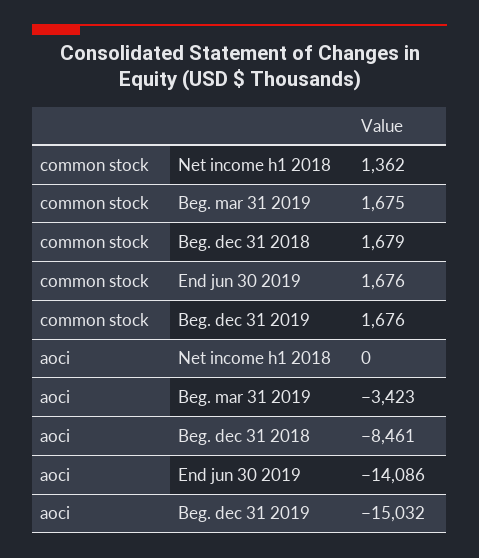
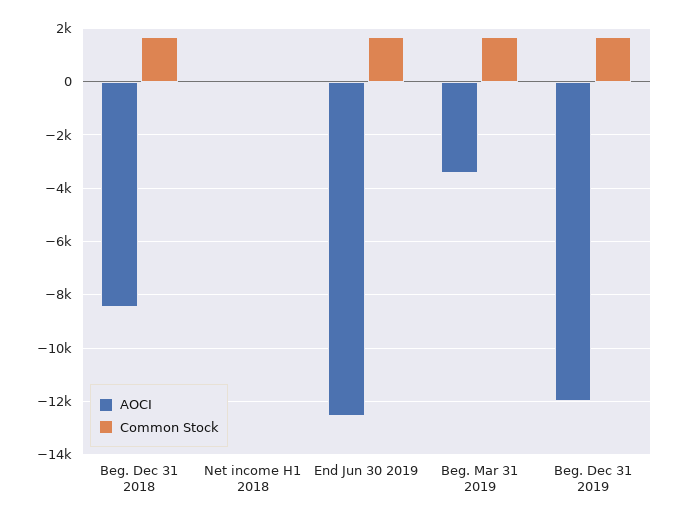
  {
    "common stock": {
-     "Net income h1 2018": 1362,
+     "Net income h1 2018": 0,
      "Beg. mar 31 2019": 1675,
      "Beg. dec 31 2018": 1679,
      "End jun 30 2019": 1676,
      "Beg. dec 31 2019": 1676
    },
    "aoci": {
      "Net income h1 2018": 0,
      "Beg. mar 31 2019": -3423,
      "Beg. dec 31 2018": -8461,
-     "End jun 30 2019": -14086,
+     "End jun 30 2019": -12500,
-     "Beg. dec 31 2019": -15032
+     "Beg. dec 31 2019": -12000
    }
  }

